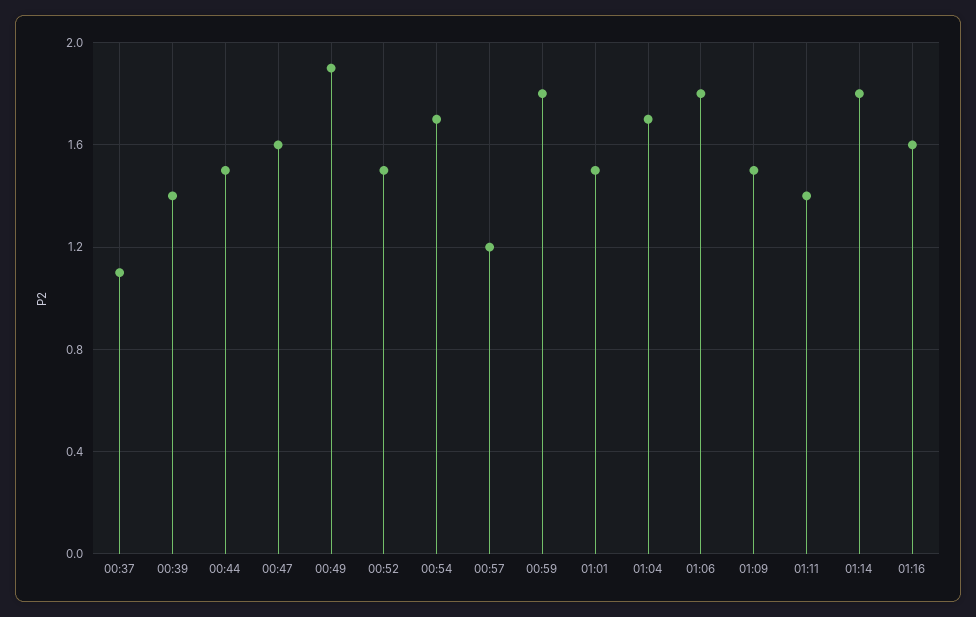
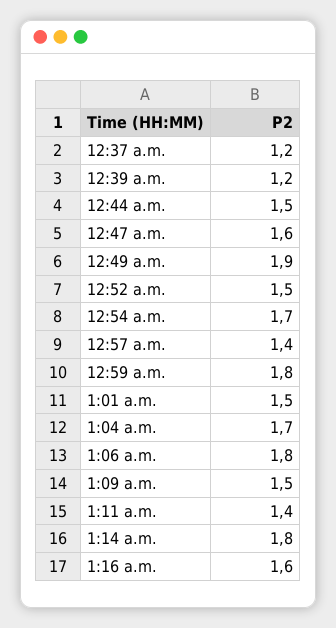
  {
-   "00:37": 1.1,
+   "00:37": 1.2,
-   "00:39": 1.4,
+   "00:39": 1.2,
    "00:44": 1.5,
    "00:47": 1.6,
    "00:49": 1.9,
    "00:52": 1.5,
    "00:54": 1.7,
-   "00:57": 1.2,
+   "00:57": 1.4,
    "00:59": 1.8,
    "01:01": 1.5,
    "01:04": 1.7,
    "01:06": 1.8,
    "01:09": 1.5,
    "01:11": 1.4,
    "01:14": 1.8,
    "01:16": 1.6
  }

